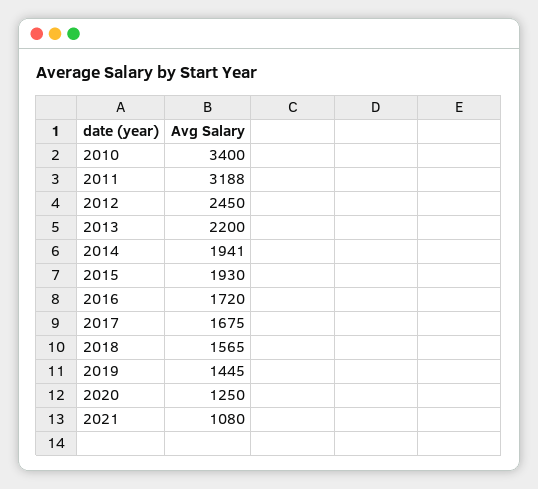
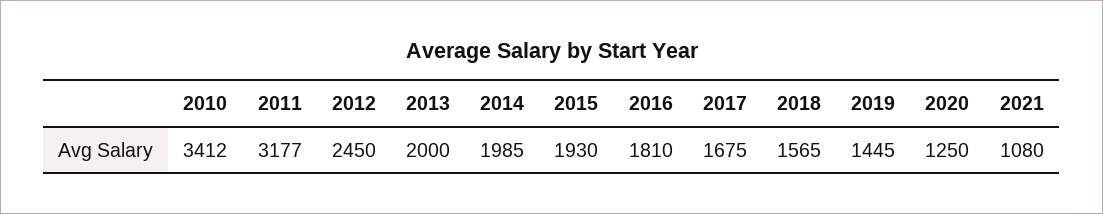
  {
-   "2010": 3400,
+   "2010": 3412,
-   "2011": 3188,
+   "2011": 3177,
    "2012": 2450,
-   "2013": 2200,
+   "2013": 2000,
-   "2014": 1941,
+   "2014": 1985,
    "2015": 1930,
-   "2016": 1720,
+   "2016": 1810,
    "2017": 1675,
    "2018": 1565,
    "2019": 1445,
    "2020": 1250,
    "2021": 1080
  }

